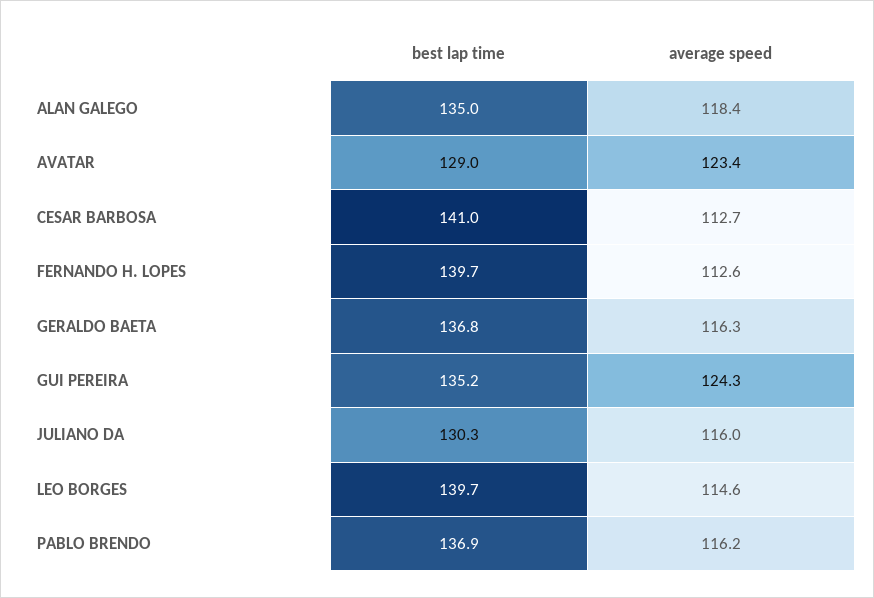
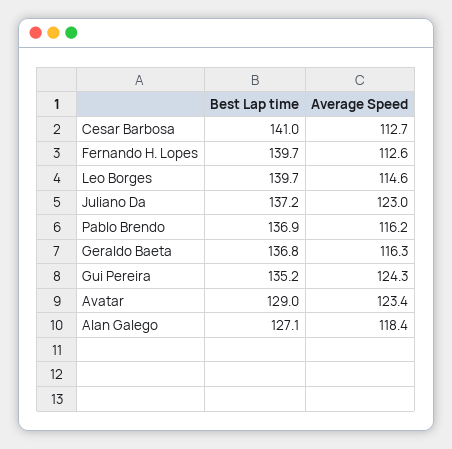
  {
    "best lap time": {
-     "ALAN GALEGO": 135,
+     "ALAN GALEGO": 127.1,
      "AVATAR": 129,
      "CESAR BARBOSA": 141,
      "FERNANDO H. LOPES": 139.7,
      "GERALDO BAETA": 136.8,
      "GUI PEREIRA": 135.2,
-     "JULIANO DA": 130.3,
+     "JULIANO DA": 137.2,
      "LEO BORGES": 139.7,
      "PABLO BRENDO": 136.9
    },
    "average speed": {
      "ALAN GALEGO": 118.4,
      "AVATAR": 123.4,
      "CESAR BARBOSA": 112.7,
      "FERNANDO H. LOPES": 112.6,
      "GERALDO BAETA": 116.3,
      "GUI PEREIRA": 124.3,
-     "JULIANO DA": 116,
+     "JULIANO DA": 123,
      "LEO BORGES": 114.6,
      "PABLO BRENDO": 116.2
    }
  }

